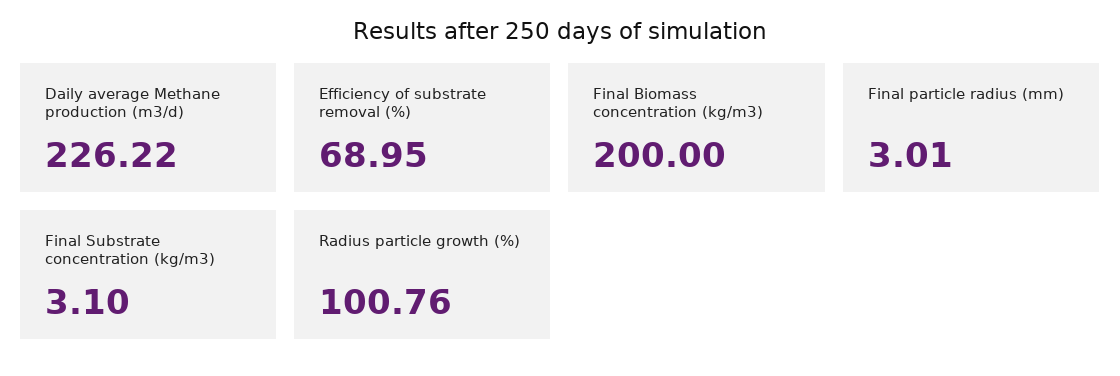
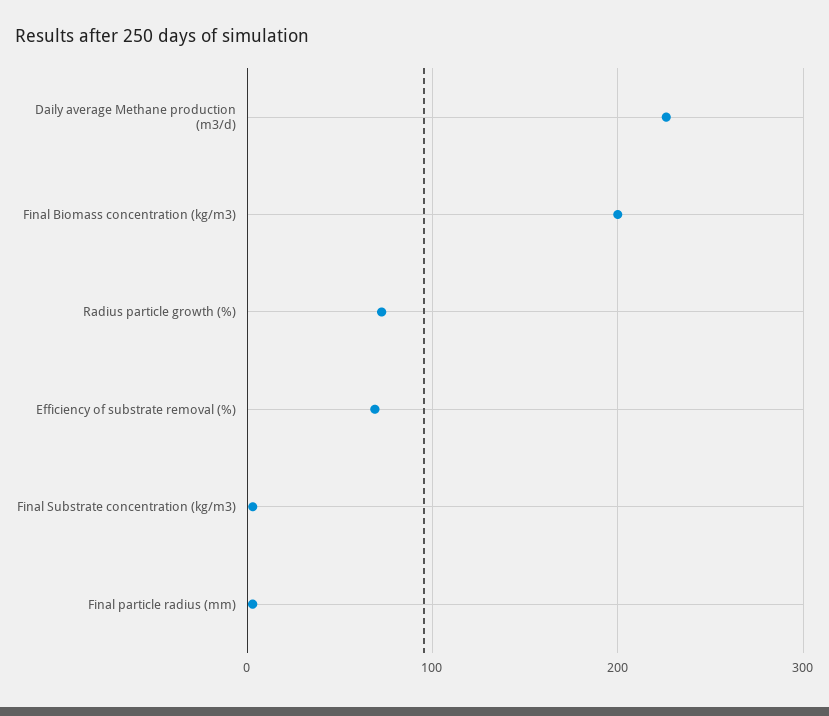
  {
    "Daily average Methane production (m3/d)": 226.22,
    "Efficiency of substrate removal (%)": 68.95,
    "Final Biomass concentration (kg/m3)": 200,
    "Final particle radius (mm)": 3.01,
    "Final Substrate concentration (kg/m3)": 3.1,
-   "Radius particle growth (%)": 100.76
+   "Radius particle growth (%)": 70
  }

